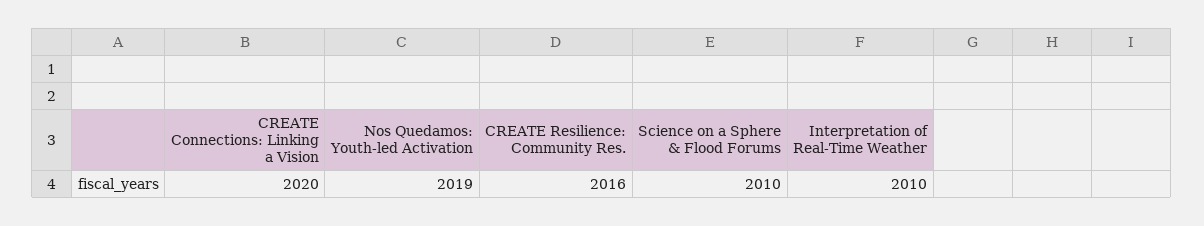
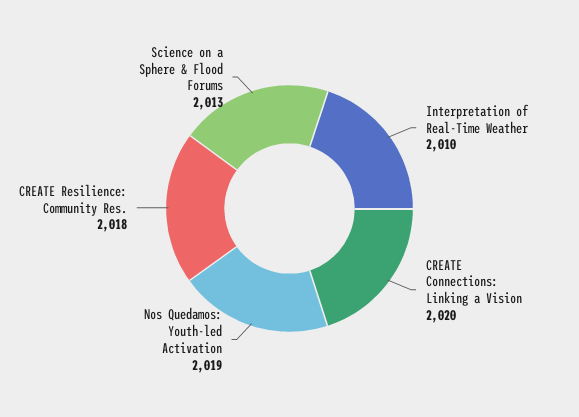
  {
    "CREATE Connections: Linking a Vision": 2020,
    "Nos Quedamos: Youth-led Activation": 2019,
-   "CREATE Resilience: Community Res.": 2016,
+   "CREATE Resilience: Community Res.": 2018,
-   "Science on a Sphere & Flood Forums": 2010,
+   "Science on a Sphere & Flood Forums": 2013,
    "Interpretation of Real-Time Weather": 2010
  }

